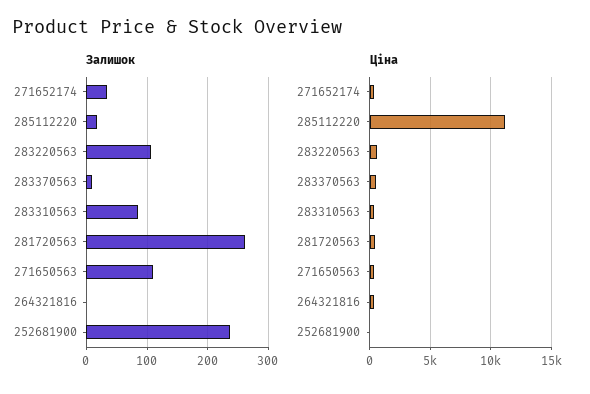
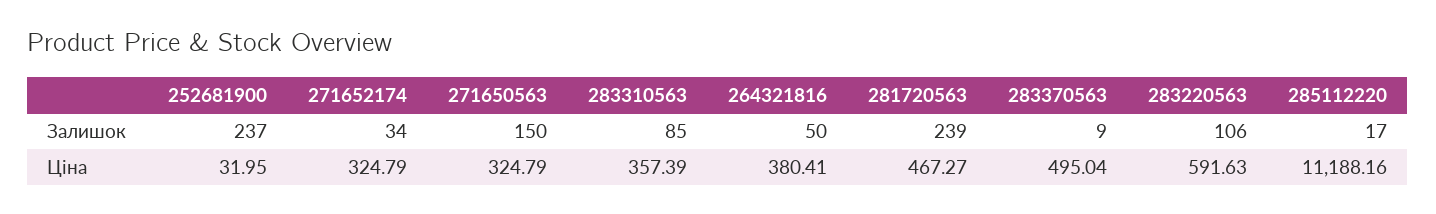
  {
    "Залишок": {
      "271652174": 34,
      "285112220": 17,
      "283220563": 106,
      "283370563": 9,
      "283310563": 85,
-     "281720563": 260,
+     "281720563": 239,
-     "271650563": 110,
+     "271650563": 150,
-     "264321816": 0,
+     "264321816": 50,
      "252681900": 237
    },
    "Ціна": {
      "271652174": 324.79,
      "285112220": 11188.16,
      "283220563": 591.63,
      "283370563": 495.04,
      "283310563": 357.39,
      "281720563": 467.27,
      "271650563": 324.79,
      "264321816": 380.41,
      "252681900": 31.95
    }
  }

